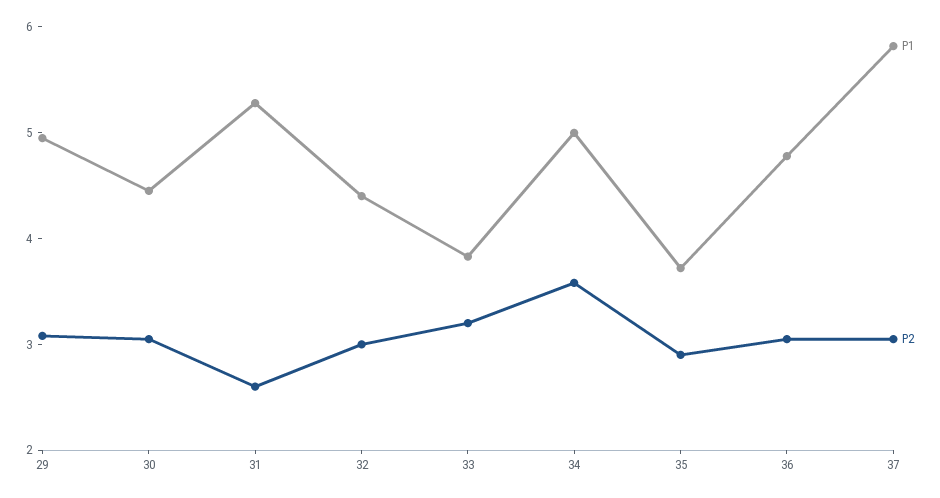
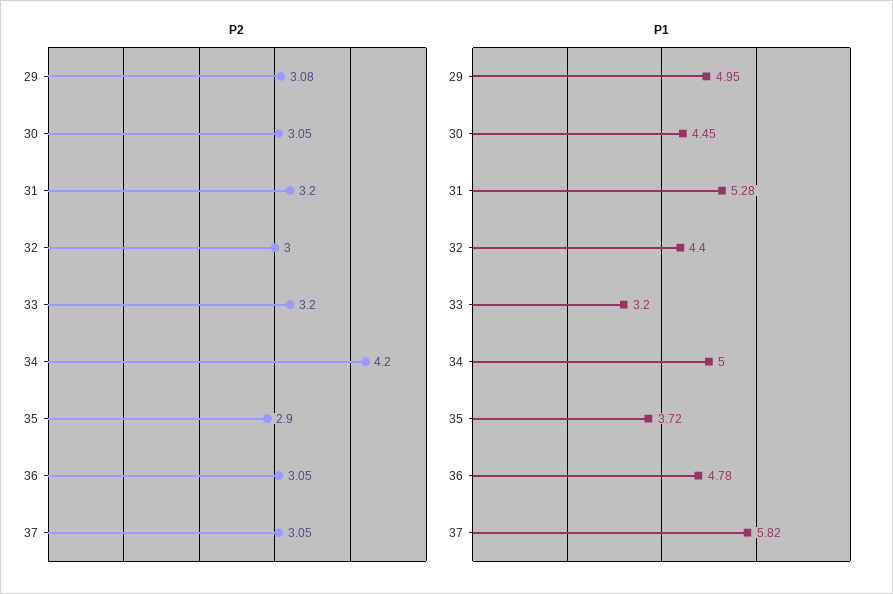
  {
    "P1": {
      "29": 4.95,
      "30": 4.45,
      "31": 5.28,
      "32": 4.4,
-     "33": 3.8,
+     "33": 3.2,
      "34": 5,
      "35": 3.72,
      "36": 4.78,
      "37": 5.82
    },
    "P2": {
      "29": 3.08,
      "30": 3.05,
-     "31": 2.6,
+     "31": 3.2,
      "32": 3,
      "33": 3.2,
-     "34": 3.6,
+     "34": 4.2,
      "35": 2.9,
      "36": 3.05,
      "37": 3.05
    }
  }

